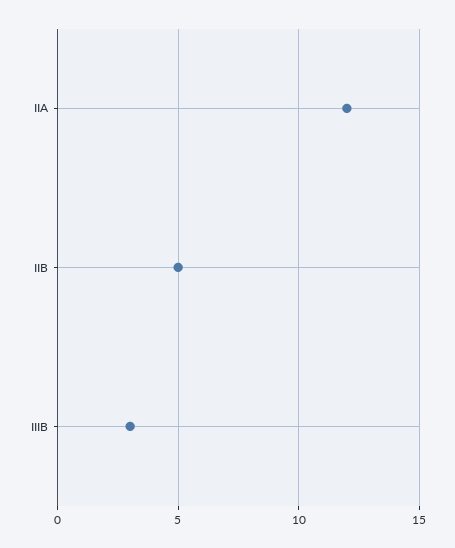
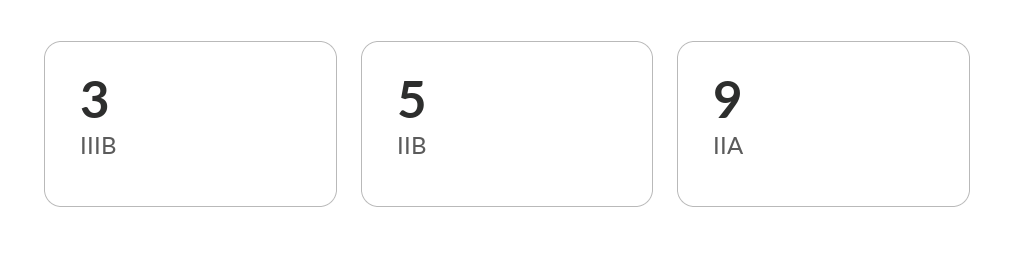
  {
-   "IIA": 12,
+   "IIA": 9,
    "IIB": 5,
    "IIIB": 3
  }

